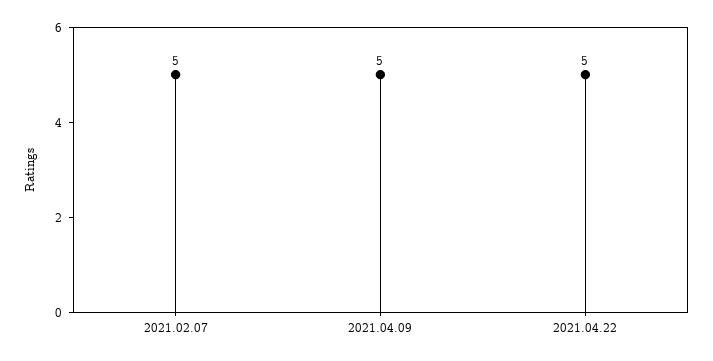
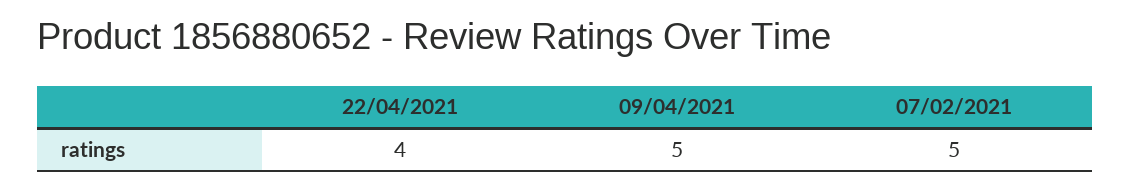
  {
    "2021.02.07": 5,
    "2021.04.09": 5,
-   "2021.04.22": 5
+   "2021.04.22": 4
  }

